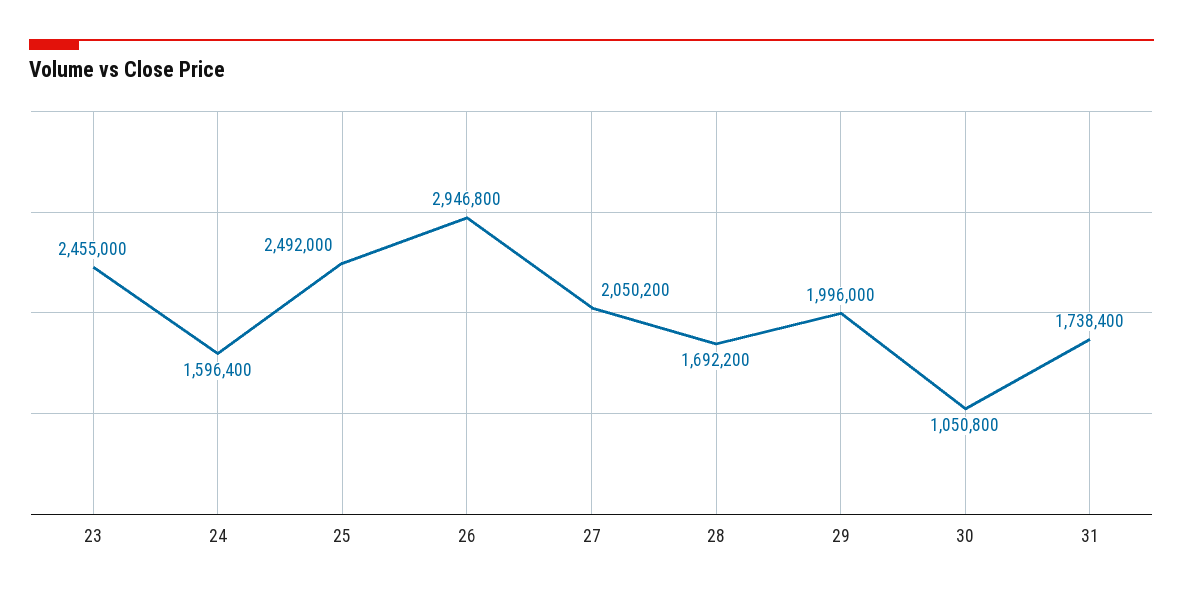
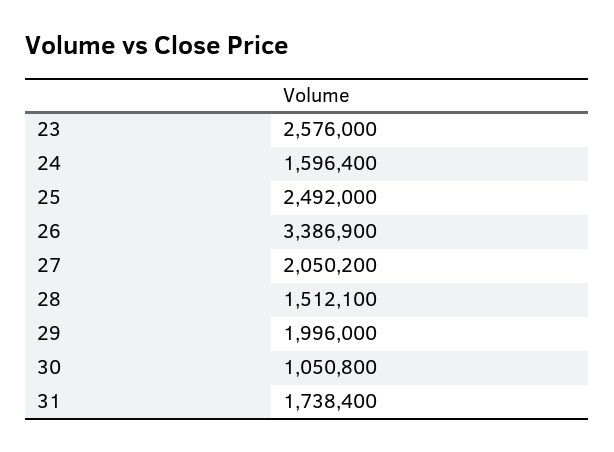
  {
-   "23": 2455000,
+   "23": 2576000,
    "24": 1596400,
    "25": 2492000,
-   "26": 2946800,
+   "26": 3386900,
    "27": 2050200,
-   "28": 1692200,
+   "28": 1512100,
    "29": 1996000,
    "30": 1050800,
    "31": 1738400
  }

